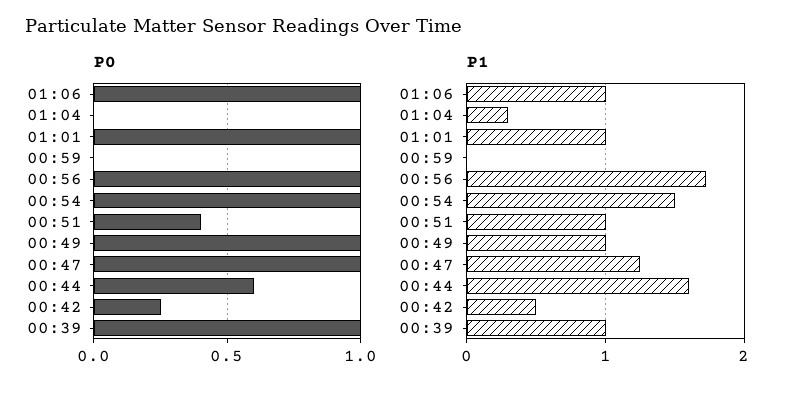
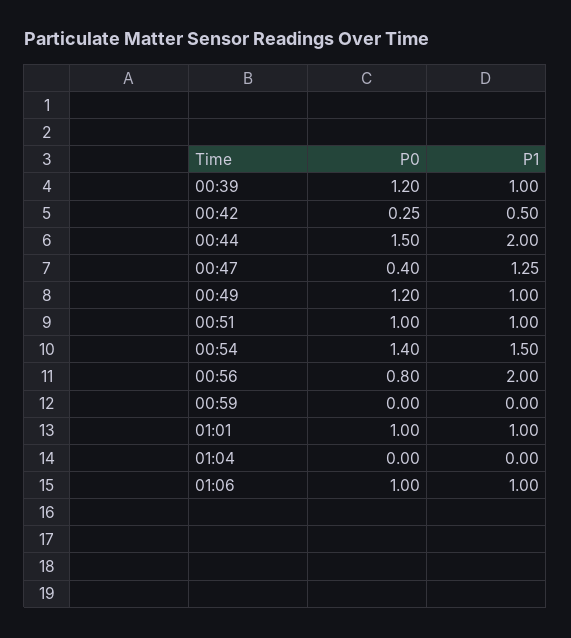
  {
    "P0": {
      "01:06": 1,
      "01:04": 0,
      "01:01": 1,
      "00:59": 0,
-     "00:56": 1,
+     "00:56": 0.8,
-     "00:54": 1,
+     "00:54": 1.4,
-     "00:51": 0.4,
+     "00:51": 1,
-     "00:49": 1,
+     "00:49": 1.2,
-     "00:47": 1,
+     "00:47": 0.4,
-     "00:44": 0.6,
+     "00:44": 1.5,
      "00:42": 0.25,
-     "00:39": 1
+     "00:39": 1.2
    },
    "P1": {
      "01:06": 1,
-     "01:04": 0.3,
+     "01:04": 0,
      "01:01": 1,
      "00:59": 0,
-     "00:56": 1.7,
+     "00:56": 2,
      "00:54": 1.5,
      "00:51": 1,
      "00:49": 1,
      "00:47": 1.25,
-     "00:44": 1.6,
+     "00:44": 2,
      "00:42": 0.5,
      "00:39": 1
    }
  }

